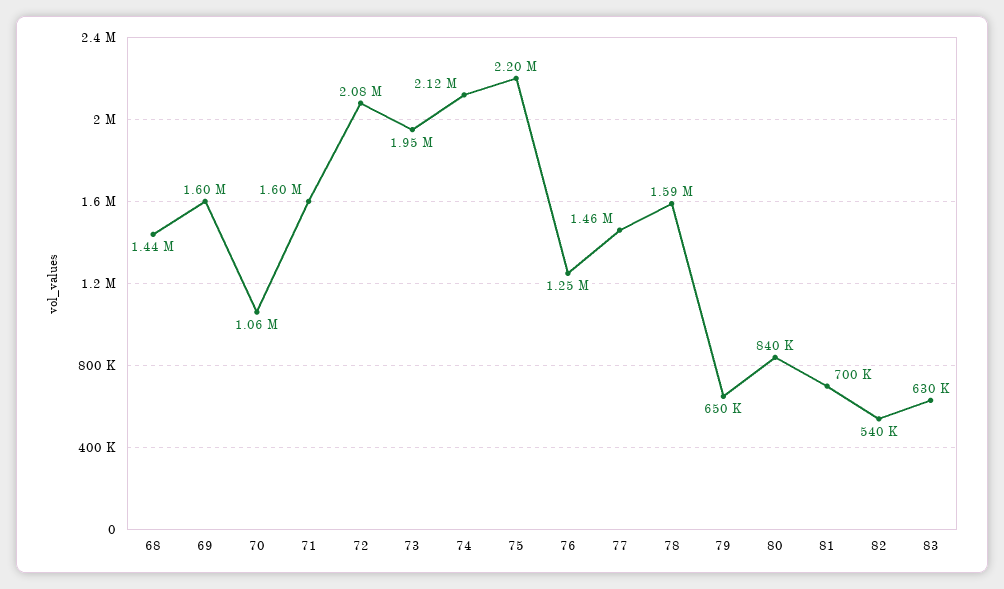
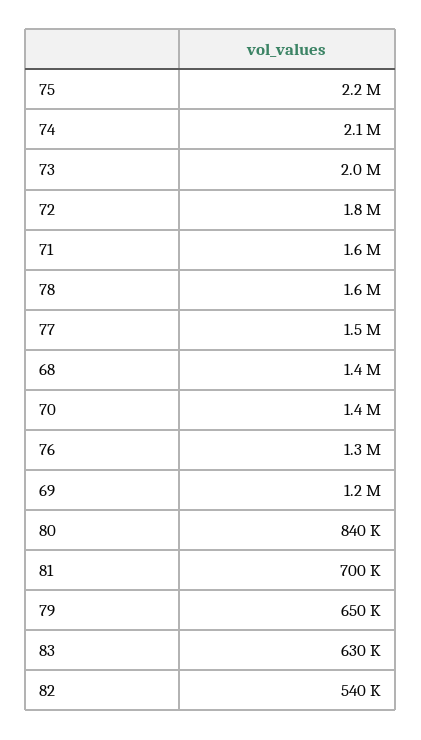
  {
    "68": 1440000,
-   "69": 1600000,
+   "69": 1200000,
-   "70": 1060000,
+   "70": 1400000,
    "71": 1600000,
-   "72": 2080000,
+   "72": 1800000,
    "73": 1950000,
    "74": 2120000,
    "75": 2200000,
    "76": 1250000,
    "77": 1460000,
    "78": 1590000,
    "79": 650000,
    "80": 840000,
    "81": 700000,
    "82": 540000,
    "83": 630000
  }

